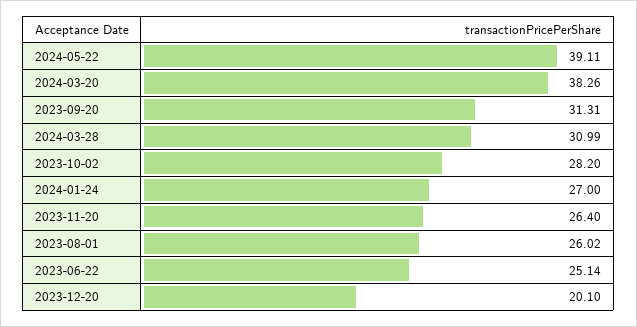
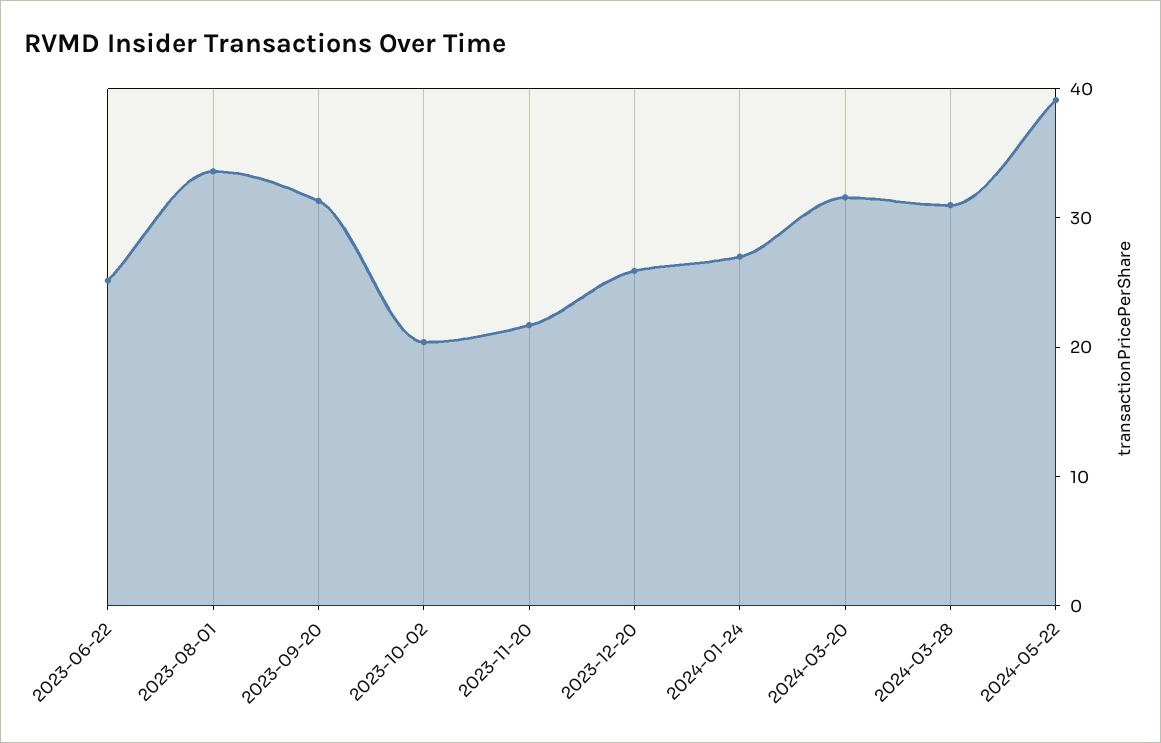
  {
    "2024-05-22": 39.11,
-   "2024-03-20": 38.26,
+   "2024-03-20": 32,
    "2023-09-20": 31.31,
    "2024-03-28": 30.99,
-   "2023-10-02": 28.2,
+   "2023-10-02": 20,
    "2024-01-24": 27,
-   "2023-11-20": 26.4,
+   "2023-11-20": 22,
-   "2023-08-01": 26.02,
+   "2023-08-01": 34,
    "2023-06-22": 25.14,
-   "2023-12-20": 20.1
+   "2023-12-20": 26
  }

